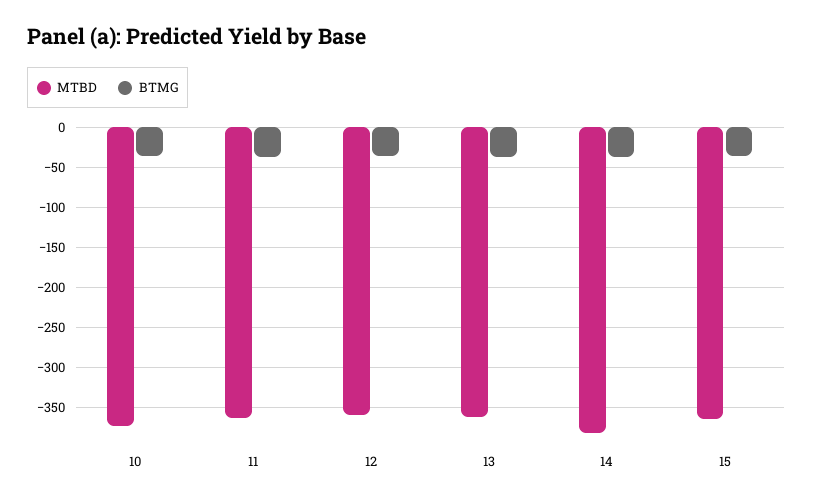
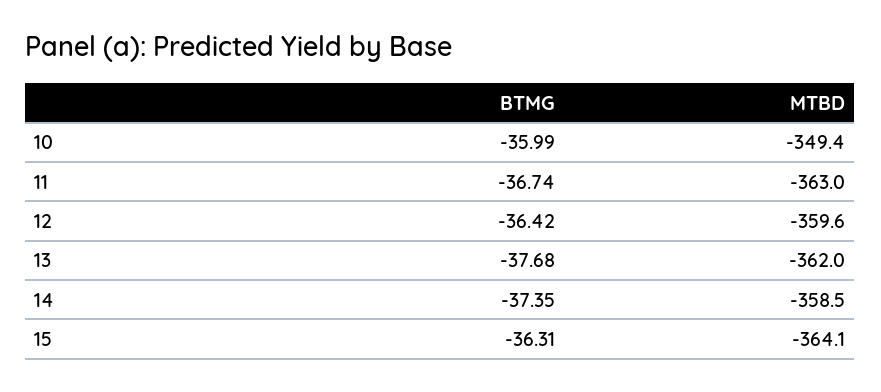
  {
    "MTBD": {
-     "10": -370,
+     "10": -349.4,
      "11": -363,
      "12": -359.6,
      "13": -362,
-     "14": -380,
+     "14": -358.5,
      "15": -364.1
    },
    "BTMG": {
      "10": -35.99,
      "11": -36.74,
      "12": -36.42,
      "13": -37.68,
      "14": -37.35,
      "15": -36.31
    }
  }

